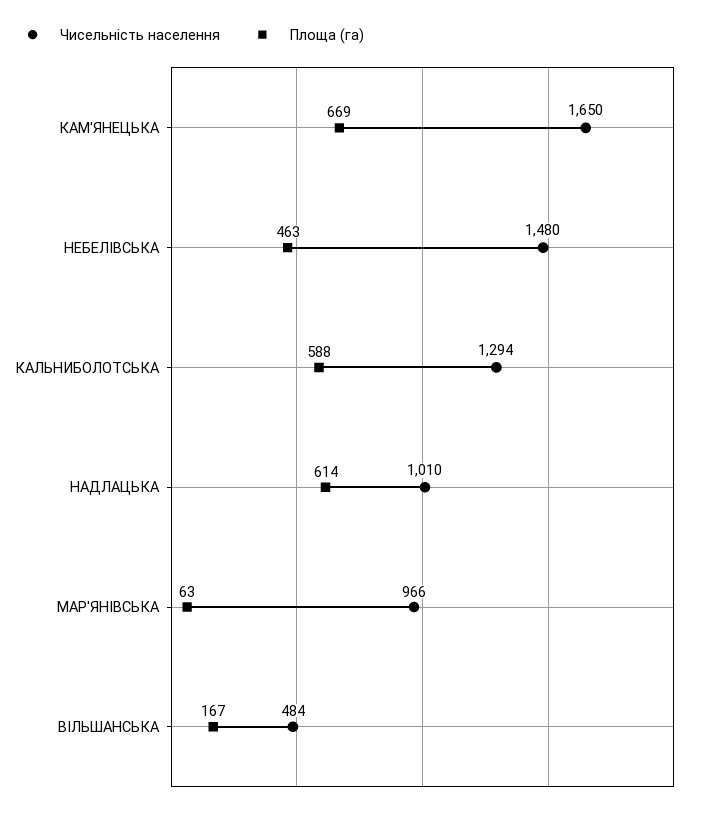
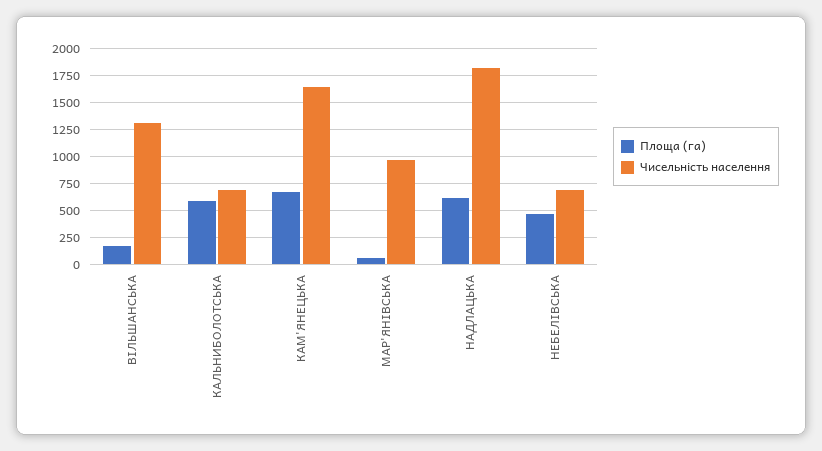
  {
    "Чисельність населення": {
      "КАМ'ЯНЕЦЬКА": 1650,
-     "НЕБЕЛІВСЬКА": 1480,
+     "НЕБЕЛІВСЬКА": 750,
-     "КАЛЬНИБОЛОТСЬКА": 1294,
+     "КАЛЬНИБОЛОТСЬКА": 750,
-     "НАДЛАЦЬКА": 1010,
+     "НАДЛАЦЬКА": 1750,
      "МАР'ЯНІВСЬКА": 966,
-     "ВІЛЬШАНСЬКА": 484
+     "ВІЛЬШАНСЬКА": 1250
    },
    "Площа (га)": {
      "КАМ'ЯНЕЦЬКА": 669,
      "НЕБЕЛІВСЬКА": 463,
      "КАЛЬНИБОЛОТСЬКА": 588,
      "НАДЛАЦЬКА": 614,
      "МАР'ЯНІВСЬКА": 63,
      "ВІЛЬШАНСЬКА": 167
    }
  }

